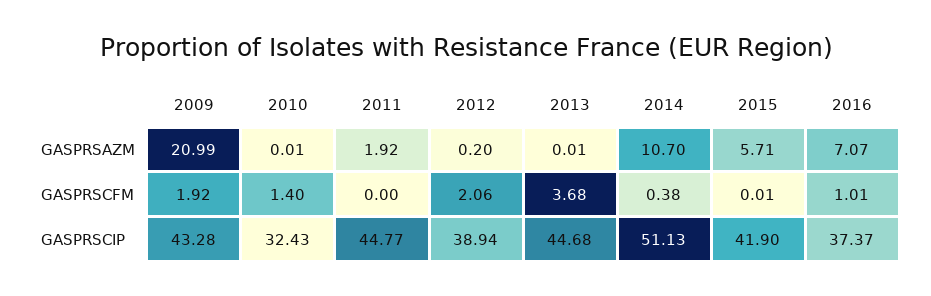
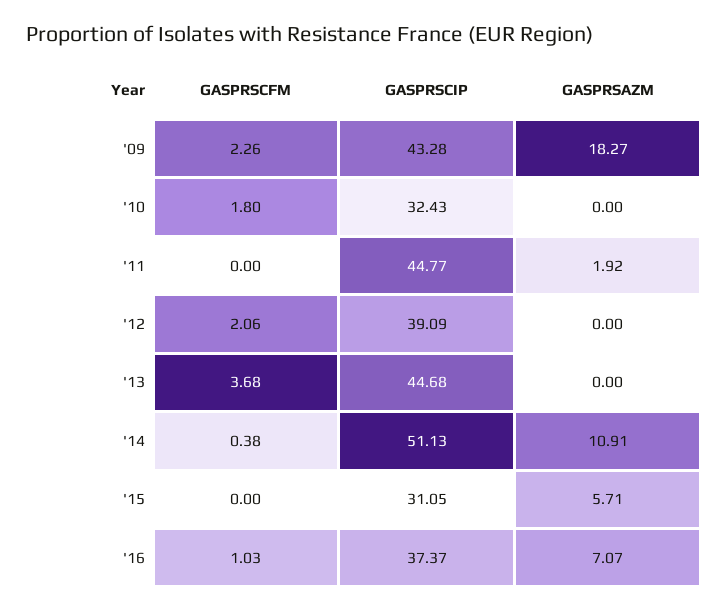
  {
    "2009": {
-     "GASPRSAZM": 20.99,
+     "GASPRSAZM": 18.27,
-     "GASPRSCFM": 1.92,
+     "GASPRSCFM": 2.26,
      "GASPRSCIP": 43.28
    },
    "2010": {
-     "GASPRSAZM": 0.01,
+     "GASPRSAZM": 0,
-     "GASPRSCFM": 1.4,
+     "GASPRSCFM": 1.8,
      "GASPRSCIP": 32.43
    },
    "2011": {
      "GASPRSAZM": 1.92,
      "GASPRSCFM": 0,
      "GASPRSCIP": 44.77
    },
    "2012": {
-     "GASPRSAZM": 0.2,
+     "GASPRSAZM": 0,
      "GASPRSCFM": 2.06,
-     "GASPRSCIP": 38.94
+     "GASPRSCIP": 39.09
    },
    "2013": {
-     "GASPRSAZM": 0.01,
+     "GASPRSAZM": 0,
      "GASPRSCFM": 3.68,
      "GASPRSCIP": 44.68
    },
    "2014": {
-     "GASPRSAZM": 10.7,
+     "GASPRSAZM": 10.91,
      "GASPRSCFM": 0.38,
      "GASPRSCIP": 51.13
    },
    "2015": {
      "GASPRSAZM": 5.71,
-     "GASPRSCFM": 0.01,
+     "GASPRSCFM": 0,
-     "GASPRSCIP": 41.9
+     "GASPRSCIP": 31.05
    },
    "2016": {
      "GASPRSAZM": 7.07,
-     "GASPRSCFM": 1.01,
+     "GASPRSCFM": 1.03,
      "GASPRSCIP": 37.37
    }
  }

